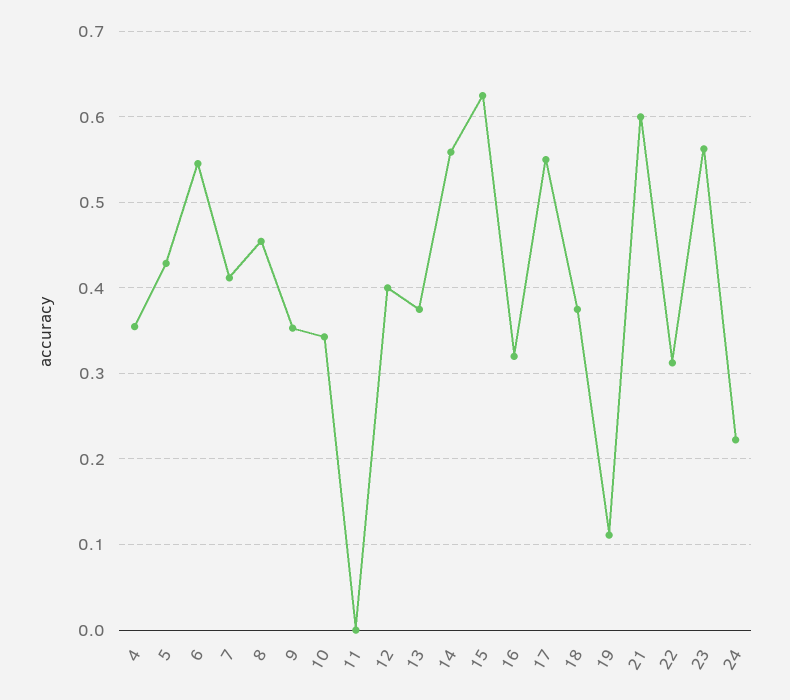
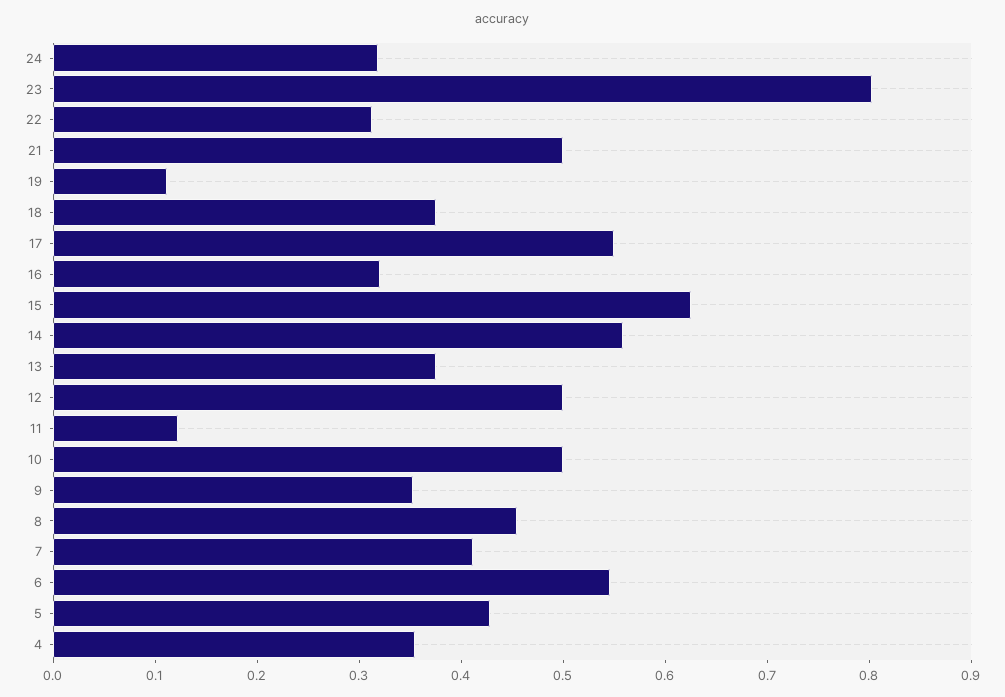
  {
    "4": 0.35,
    "5": 0.43,
    "6": 0.55,
    "7": 0.41,
    "8": 0.45,
    "9": 0.35,
-   "10": 0.34,
+   "10": 0.5,
-   "11": 0,
+   "11": 0.12,
-   "12": 0.4,
+   "12": 0.5,
    "13": 0.38,
    "14": 0.56,
    "15": 0.63,
    "16": 0.32,
    "17": 0.55,
    "18": 0.38,
    "19": 0.11,
-   "21": 0.6,
+   "21": 0.5,
    "22": 0.31,
-   "23": 0.56,
+   "23": 0.8,
-   "24": 0.22
+   "24": 0.32
  }

